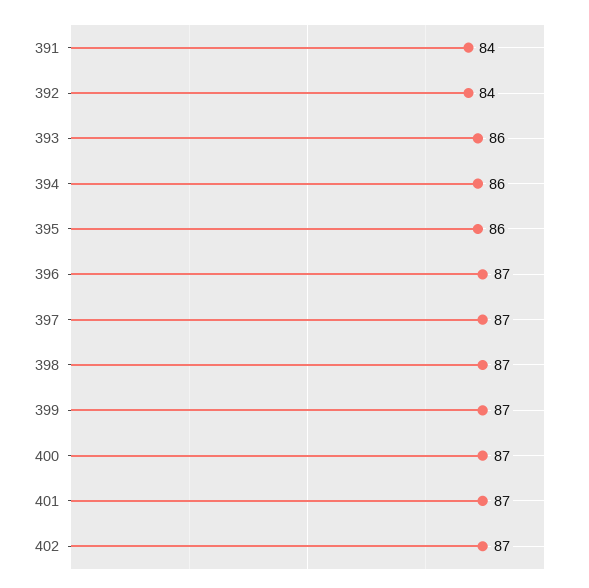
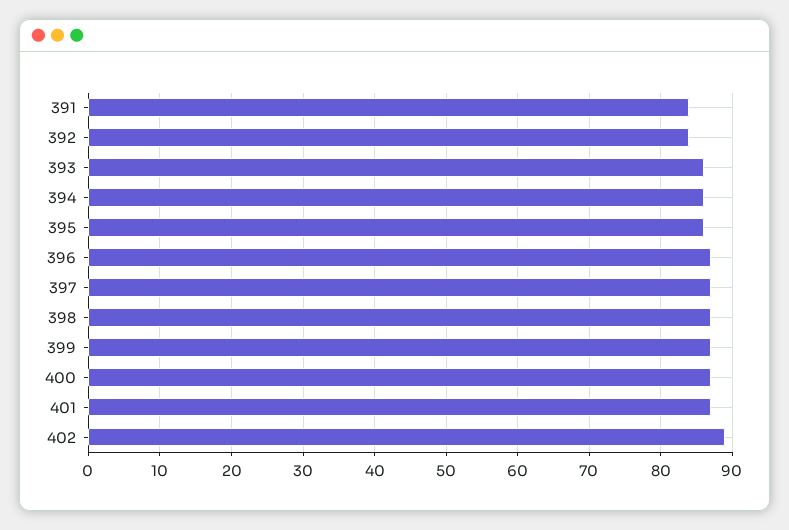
  {
    "391": 84,
    "392": 84,
    "393": 86,
    "394": 86,
    "395": 86,
    "396": 87,
    "397": 87,
    "398": 87,
    "399": 87,
    "400": 87,
    "401": 87,
-   "402": 87
+   "402": 89
  }

